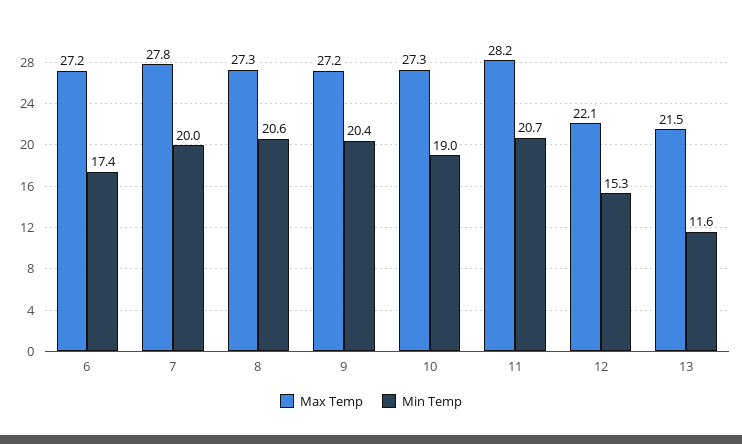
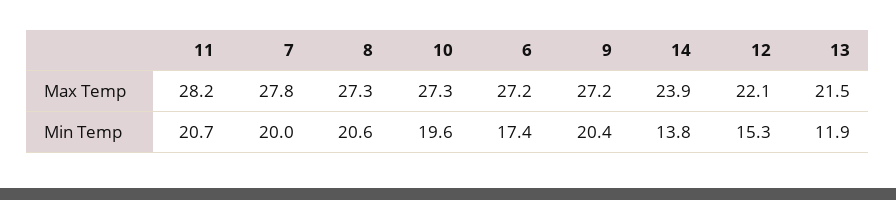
  {
    "Max Temp": {
      "6": 27.2,
      "7": 27.8,
      "8": 27.3,
      "9": 27.2,
      "10": 27.3,
      "11": 28.2,
      "12": 22.1,
-     "13": 21.5
+     "13": 21.5,
+     "14": 23.9
    },
    "Min Temp": {
      "6": 17.4,
      "7": 20,
      "8": 20.6,
      "9": 20.4,
-     "10": 19,
+     "10": 19.6,
      "11": 20.7,
      "12": 15.3,
-     "13": 11.6
+     "13": 11.9,
+     "14": 13.8
    }
  }

